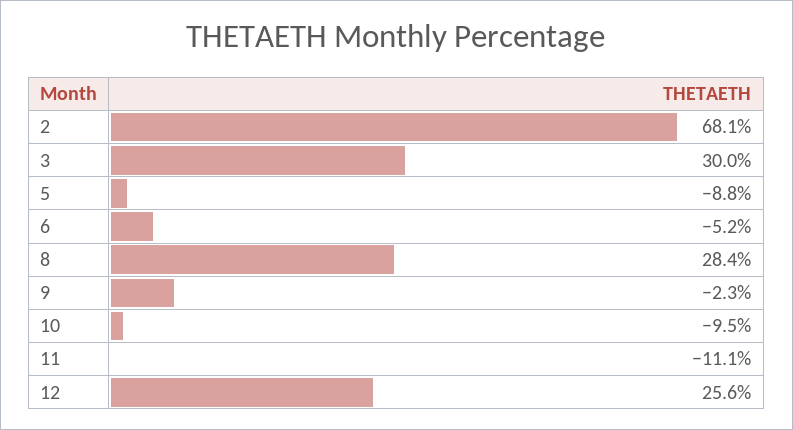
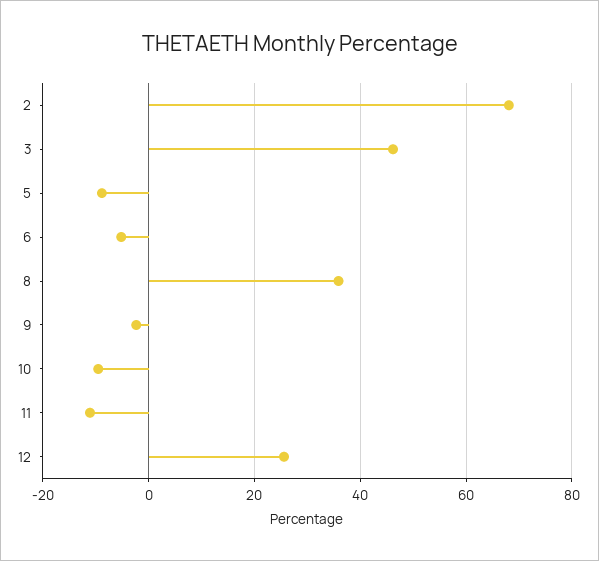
  {
    "2": 68.1,
-   "3": 30,
+   "3": 46,
    "5": -8.8,
    "6": -5.2,
-   "8": 28.4,
+   "8": 36,
    "9": -2.3,
    "10": -9.5,
    "11": -11.1,
    "12": 25.6
  }

